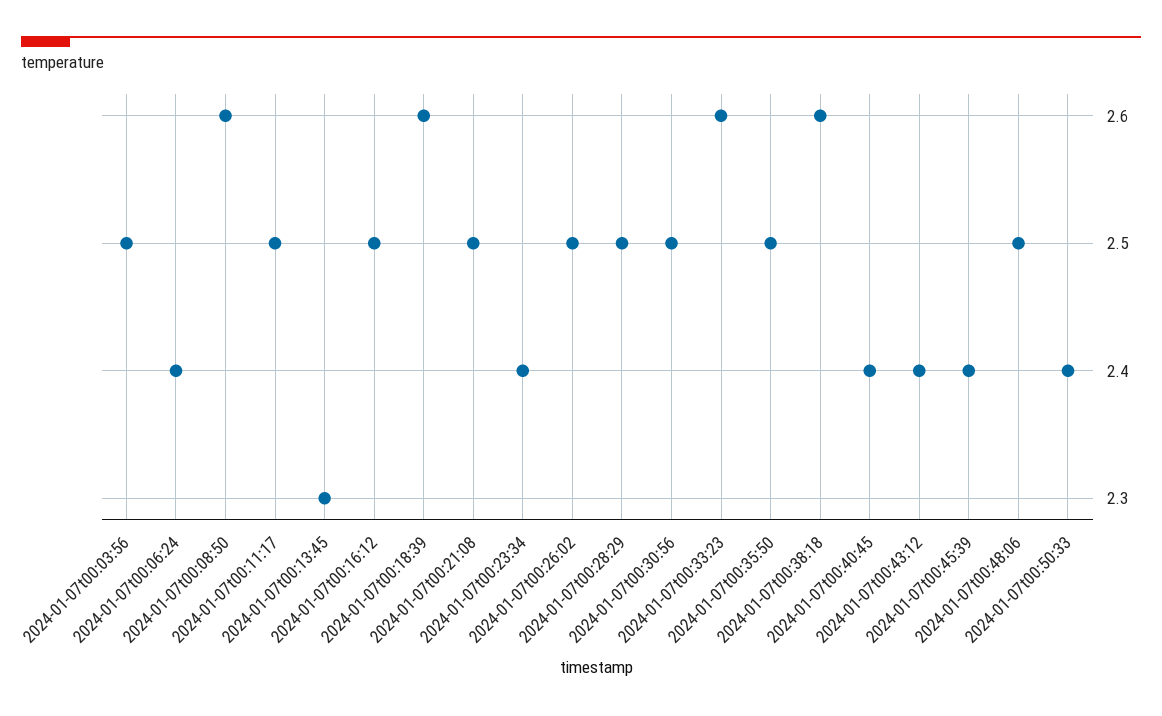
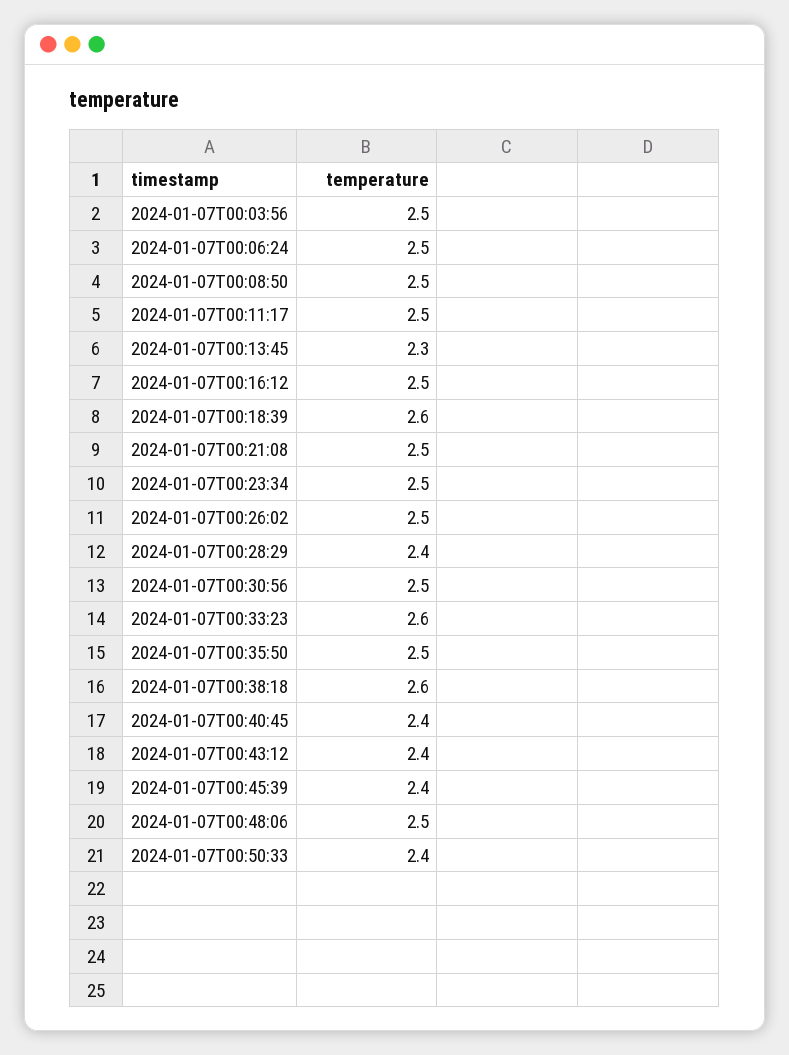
  {
    "2024-01-07t00:03:56": 2.5,
-   "2024-01-07t00:06:24": 2.4,
+   "2024-01-07t00:06:24": 2.5,
-   "2024-01-07t00:08:50": 2.6,
+   "2024-01-07t00:08:50": 2.5,
    "2024-01-07t00:11:17": 2.5,
    "2024-01-07t00:13:45": 2.3,
    "2024-01-07t00:16:12": 2.5,
    "2024-01-07t00:18:39": 2.6,
    "2024-01-07t00:21:08": 2.5,
-   "2024-01-07t00:23:34": 2.4,
+   "2024-01-07t00:23:34": 2.5,
    "2024-01-07t00:26:02": 2.5,
-   "2024-01-07t00:28:29": 2.5,
+   "2024-01-07t00:28:29": 2.4,
    "2024-01-07t00:30:56": 2.5,
    "2024-01-07t00:33:23": 2.6,
    "2024-01-07t00:35:50": 2.5,
    "2024-01-07t00:38:18": 2.6,
    "2024-01-07t00:40:45": 2.4,
    "2024-01-07t00:43:12": 2.4,
    "2024-01-07t00:45:39": 2.4,
    "2024-01-07t00:48:06": 2.5,
    "2024-01-07t00:50:33": 2.4
  }

